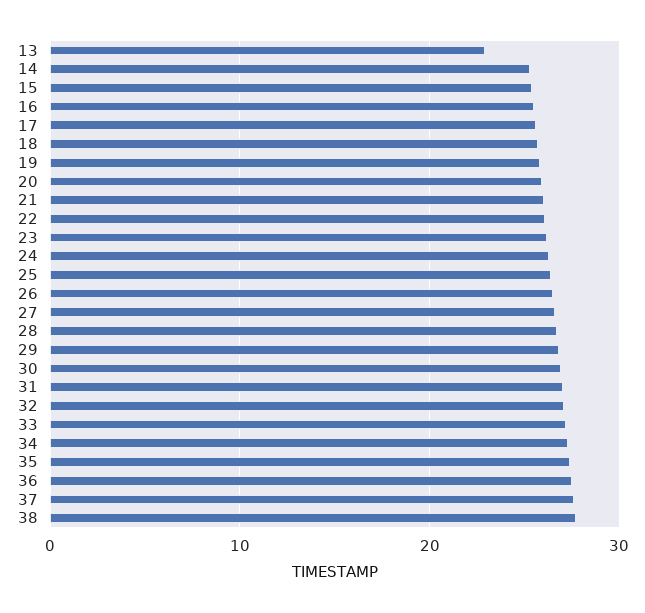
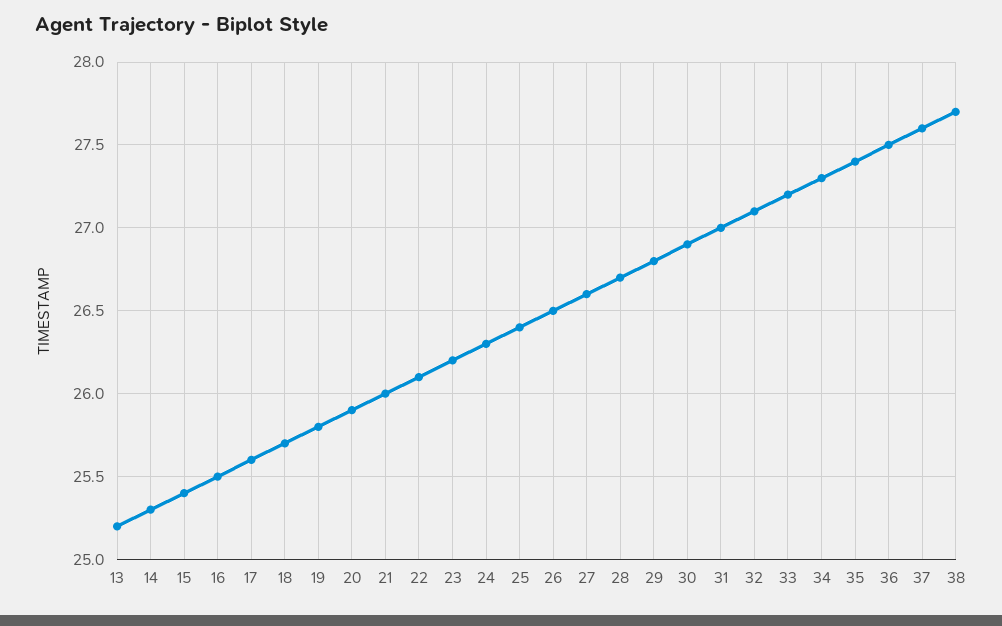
  {
-   "13": 23,
+   "13": 25.2,
    "14": 25.3,
    "15": 25.4,
    "16": 25.5,
    "17": 25.6,
    "18": 25.7,
    "19": 25.8,
    "20": 25.9,
    "21": 26,
    "22": 26.1,
    "23": 26.2,
    "24": 26.3,
    "25": 26.4,
    "26": 26.5,
    "27": 26.6,
    "28": 26.7,
    "29": 26.8,
    "30": 26.9,
    "31": 27,
    "32": 27.1,
    "33": 27.2,
    "34": 27.3,
    "35": 27.4,
    "36": 27.5,
    "37": 27.6,
    "38": 27.7
  }

